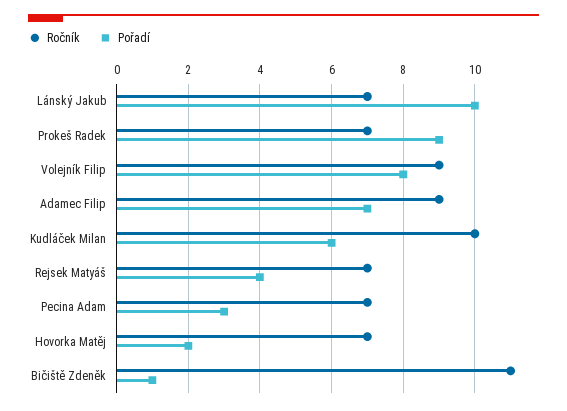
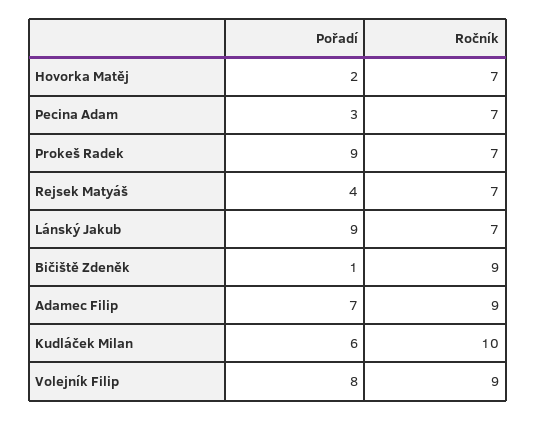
  {
    "Ročník": {
      "Lánský Jakub": 7,
      "Prokeš Radek": 7,
      "Volejník Filip": 9,
      "Adamec Filip": 9,
      "Kudláček Milan": 10,
      "Rejsek Matyáš": 7,
      "Pecina Adam": 7,
      "Hovorka Matěj": 7,
-     "Bičiště Zdeněk": 11
+     "Bičiště Zdeněk": 9
    },
    "Pořadí": {
-     "Lánský Jakub": 10,
+     "Lánský Jakub": 9,
      "Prokeš Radek": 9,
      "Volejník Filip": 8,
      "Adamec Filip": 7,
      "Kudláček Milan": 6,
      "Rejsek Matyáš": 4,
      "Pecina Adam": 3,
      "Hovorka Matěj": 2,
      "Bičiště Zdeněk": 1
    }
  }

